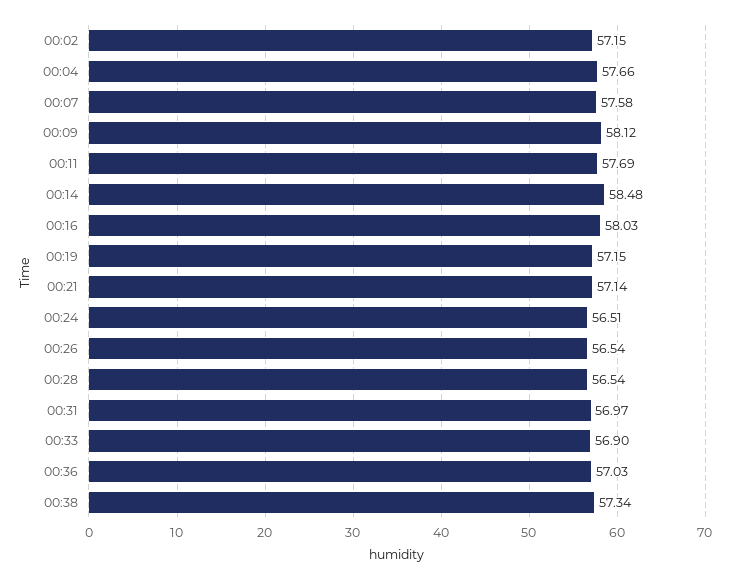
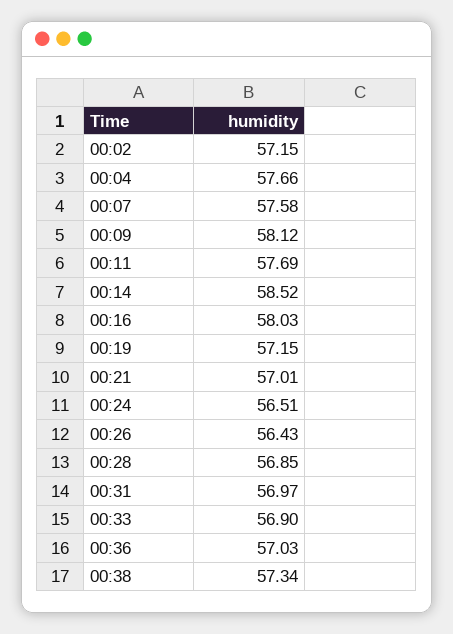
  {
    "00:02": 57.15,
    "00:04": 57.66,
    "00:07": 57.58,
    "00:09": 58.12,
    "00:11": 57.69,
-   "00:14": 58.48,
+   "00:14": 58.52,
    "00:16": 58.03,
    "00:19": 57.15,
-   "00:21": 57.14,
+   "00:21": 57.01,
    "00:24": 56.51,
-   "00:26": 56.54,
+   "00:26": 56.43,
-   "00:28": 56.54,
+   "00:28": 56.85,
    "00:31": 56.97,
    "00:33": 56.9,
    "00:36": 57.03,
    "00:38": 57.34
  }

